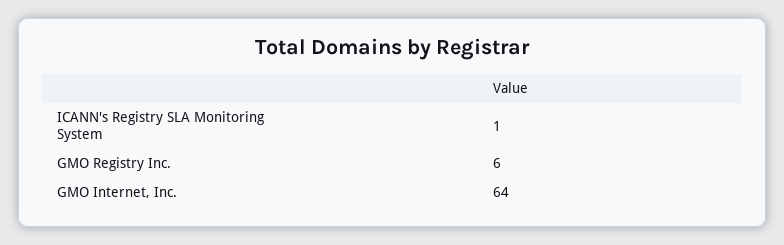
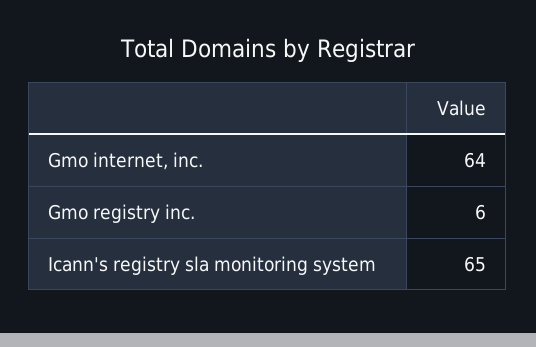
  {
-   "ICANN's Registry SLA Monitoring System": 1,
+   "ICANN's Registry SLA Monitoring System": 65,
    "GMO Registry Inc.": 6,
    "GMO Internet, Inc.": 64
  }

